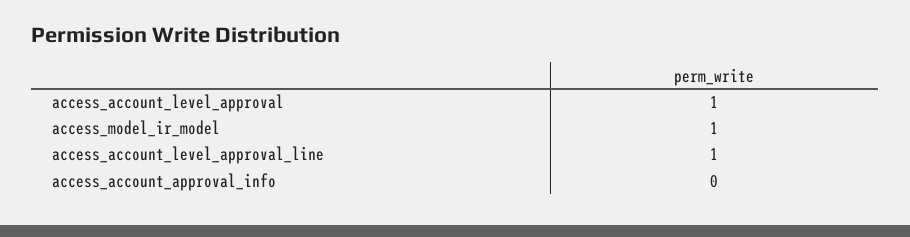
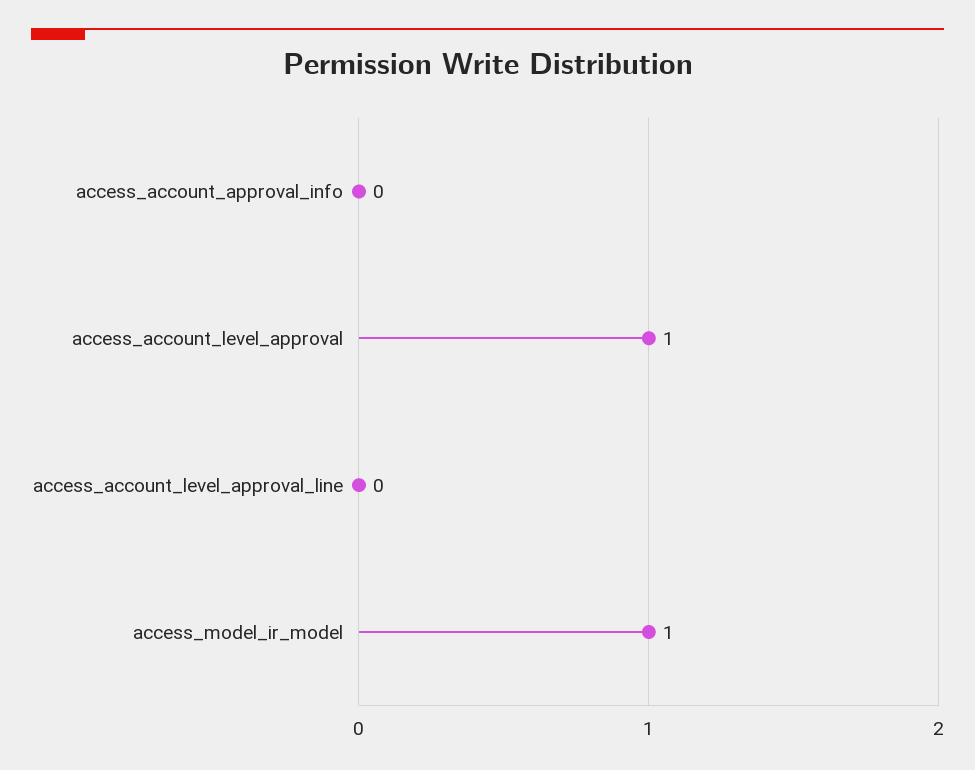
  {
    "access_account_level_approval": 1,
    "access_model_ir_model": 1,
-   "access_account_level_approval_line": 1,
+   "access_account_level_approval_line": 0,
    "access_account_approval_info": 0
  }

